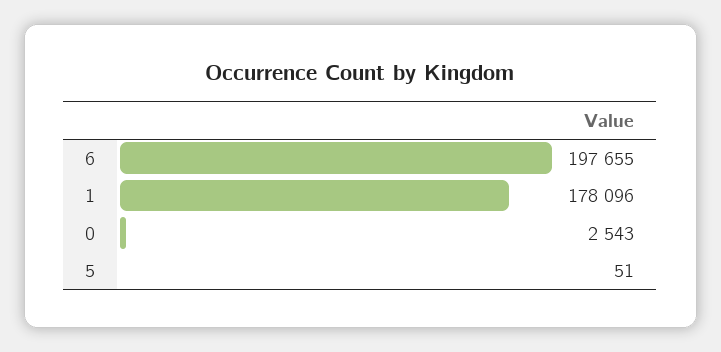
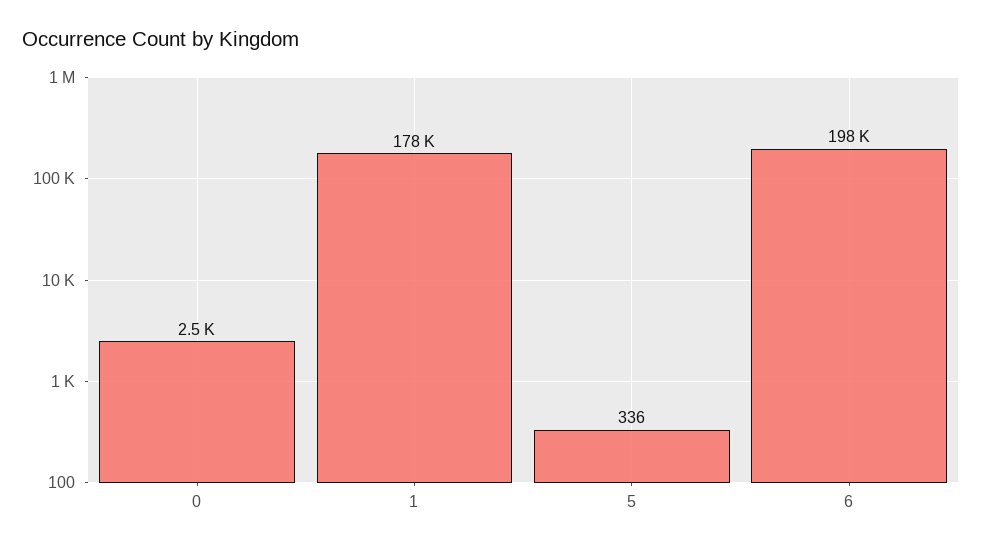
  {
    "6": 197655,
    "1": 178096,
    "0": 2543,
-   "5": 51
+   "5": 336
  }

